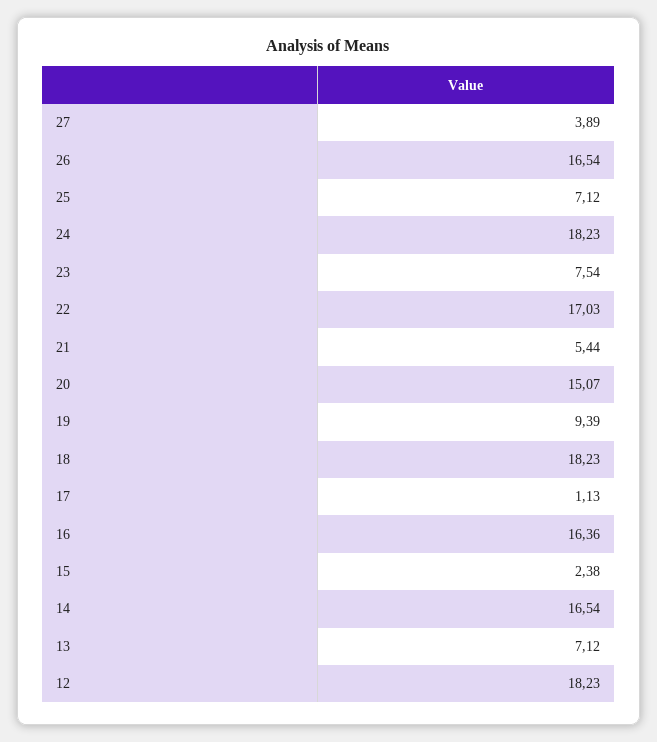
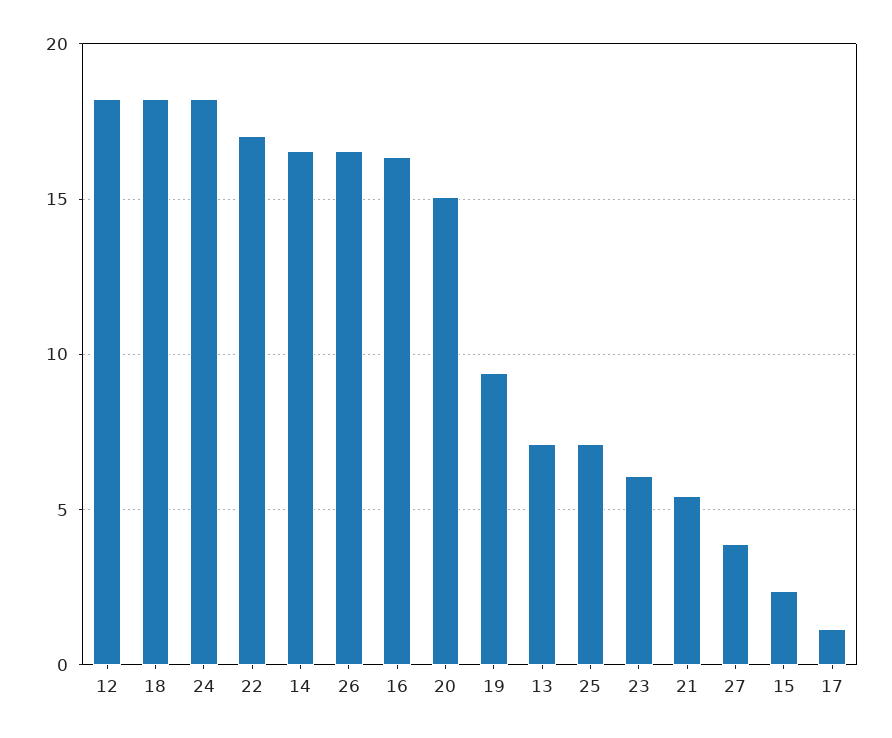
  {
    "27": 3.89,
    "26": 16.54,
    "25": 7.12,
    "24": 18.23,
-   "23": 7.54,
+   "23": 6,
    "22": 17.03,
    "21": 5.44,
    "20": 15.07,
    "19": 9.39,
    "18": 18.23,
    "17": 1.13,
    "16": 16.36,
    "15": 2.38,
    "14": 16.54,
    "13": 7.12,
    "12": 18.23
  }

